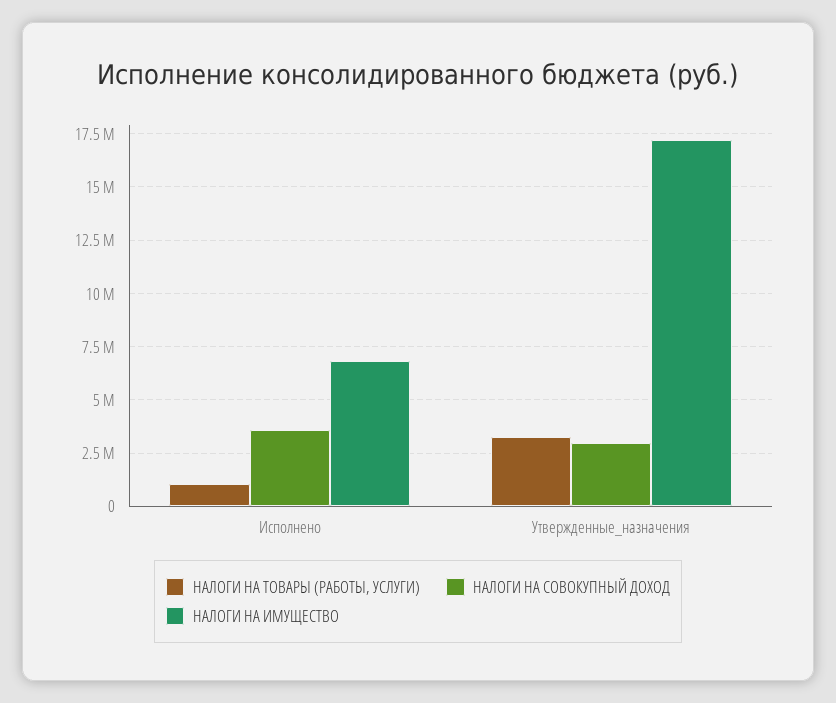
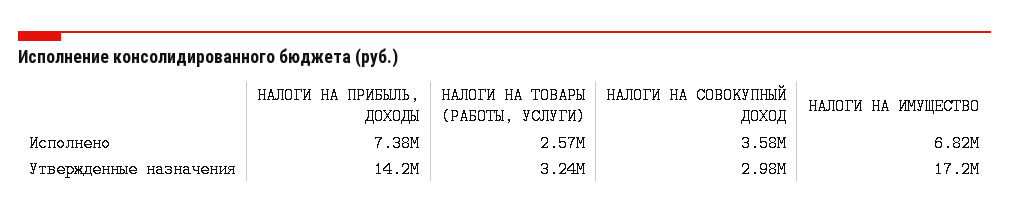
  {
    "НАЛОГИ НА ТОВАРЫ (РАБОТЫ, УСЛУГИ)": {
-     "Исполнено": 1000000,
+     "Исполнено": 2570000,
      "Утвержденные_назначения": 3240000
    },
    "НАЛОГИ НА СОВОКУПНЫЙ ДОХОД": {
      "Исполнено": 3580000,
      "Утвержденные_назначения": 2980000
    },
    "НАЛОГИ НА ИМУЩЕСТВО": {
      "Исполнено": 6820000,
      "Утвержденные_назначения": 17200000
-   }
+   },
+   "НАЛОГИ НА ПРИБЫЛЬ, ДОХОДЫ": {
+     "Исполнено": 7380000,
+     "Утвержденные_назначения": 14200000
+   }
  }

